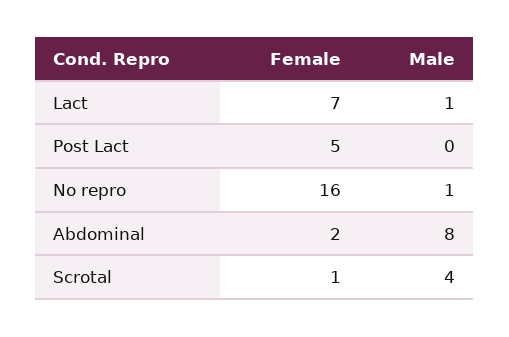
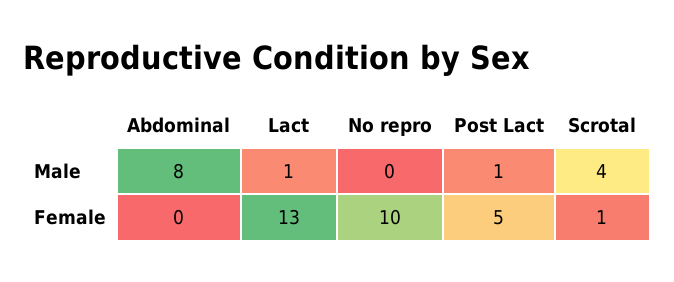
  {
    "Female": {
-     "Lact": 7,
+     "Lact": 13,
      "Post Lact": 5,
-     "No repro": 16,
+     "No repro": 10,
-     "Abdominal": 2,
+     "Abdominal": 0,
      "Scrotal": 1
    },
    "Male": {
      "Lact": 1,
-     "Post Lact": 0,
+     "Post Lact": 1,
-     "No repro": 1,
+     "No repro": 0,
      "Abdominal": 8,
      "Scrotal": 4
    }
  }

